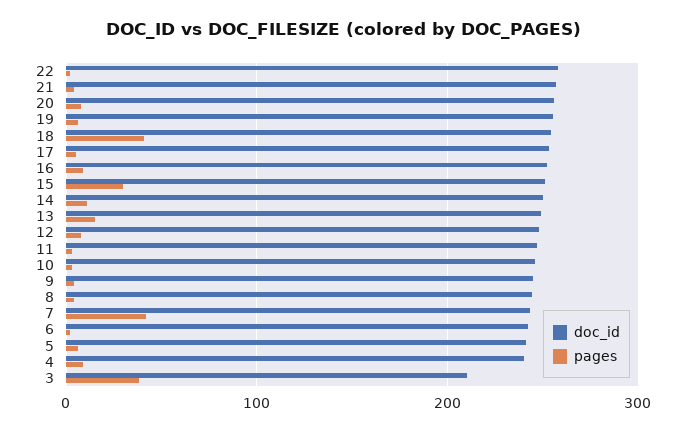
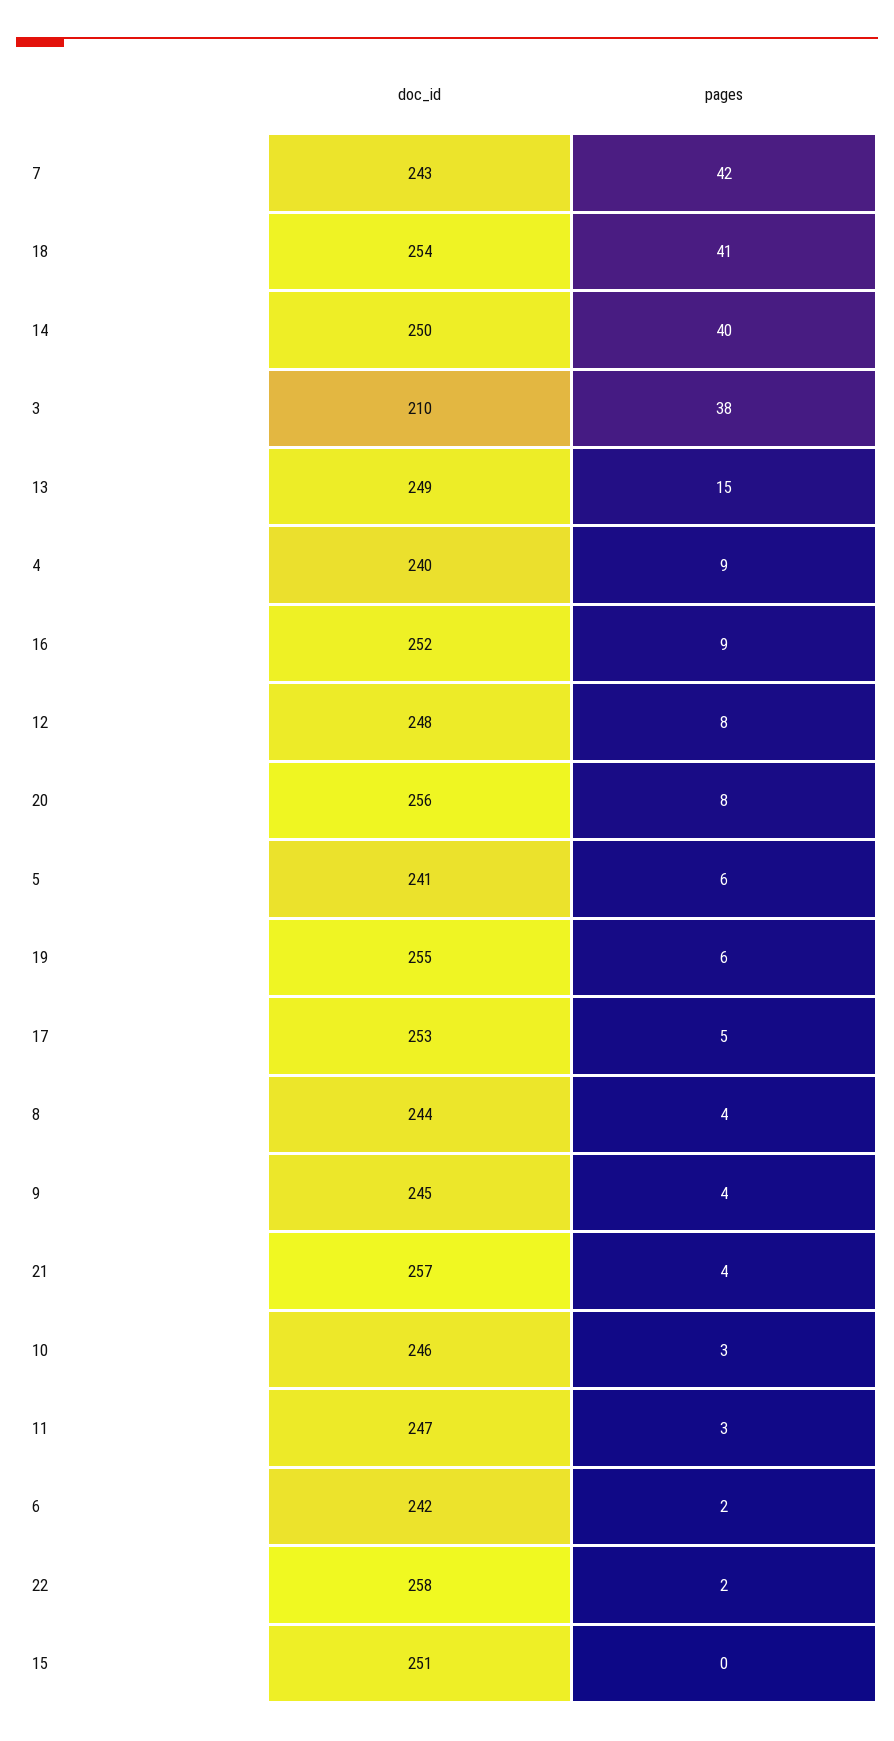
  {
    "doc_id": {
      "22": 258,
      "21": 257,
      "20": 256,
      "19": 255,
      "18": 254,
      "17": 253,
      "16": 252,
      "15": 251,
      "14": 250,
      "13": 249,
      "12": 248,
      "11": 247,
      "10": 246,
      "9": 245,
      "8": 244,
      "7": 243,
      "6": 242,
      "5": 241,
      "4": 240,
      "3": 210
    },
    "pages": {
      "22": 2,
      "21": 4,
      "20": 8,
      "19": 6,
      "18": 41,
      "17": 5,
      "16": 9,
-     "15": 30,
+     "15": 0,
-     "14": 10,
+     "14": 40,
      "13": 15,
      "12": 8,
      "11": 3,
      "10": 3,
      "9": 4,
      "8": 4,
      "7": 42,
      "6": 2,
      "5": 6,
      "4": 9,
      "3": 38
    }
  }

